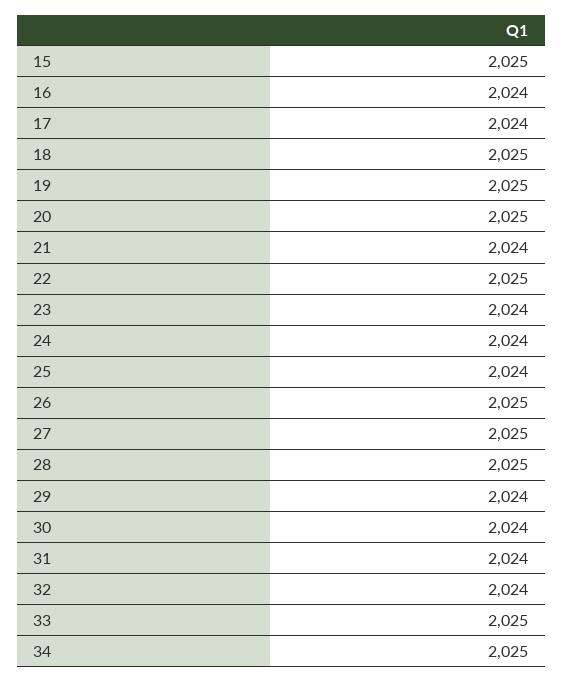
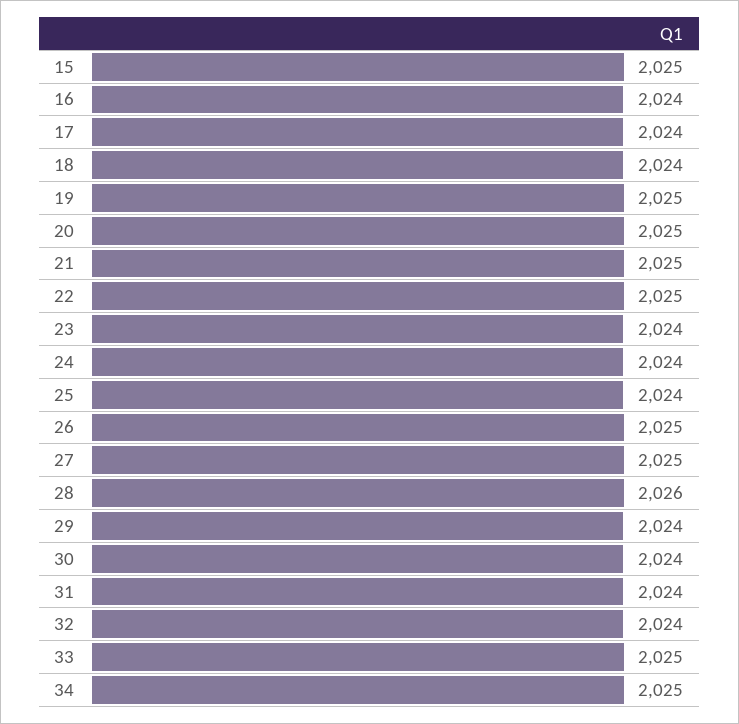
  {
    "15": 2025,
    "16": 2024,
    "17": 2024,
-   "18": 2025,
+   "18": 2024,
    "19": 2025,
    "20": 2025,
-   "21": 2024,
+   "21": 2025,
    "22": 2025,
    "23": 2024,
    "24": 2024,
    "25": 2024,
    "26": 2025,
    "27": 2025,
-   "28": 2025,
+   "28": 2026,
    "29": 2024,
    "30": 2024,
    "31": 2024,
    "32": 2024,
    "33": 2025,
    "34": 2025
  }

